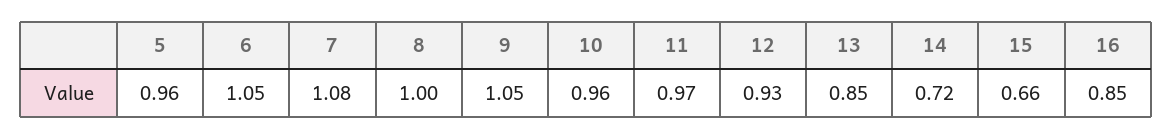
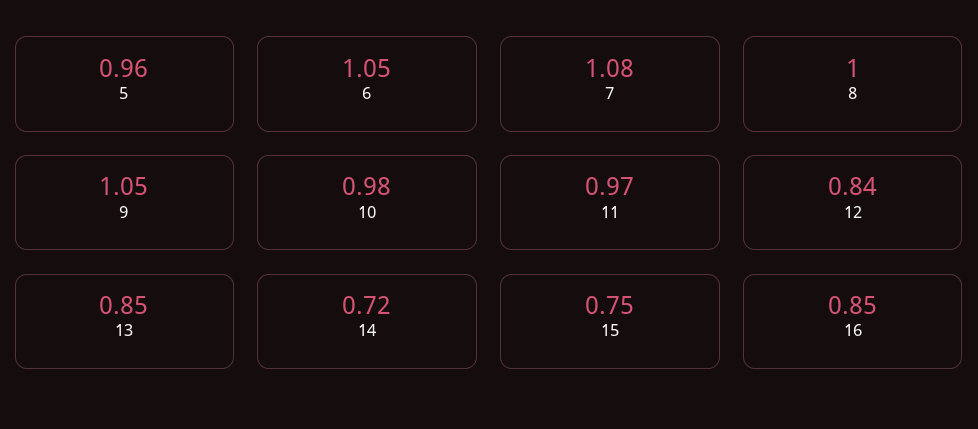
  {
    "5": 0.96,
    "6": 1.05,
    "7": 1.08,
    "8": 1,
    "9": 1.05,
-   "10": 0.96,
+   "10": 0.98,
    "11": 0.97,
-   "12": 0.93,
+   "12": 0.84,
    "13": 0.85,
    "14": 0.72,
-   "15": 0.66,
+   "15": 0.75,
    "16": 0.85
  }

